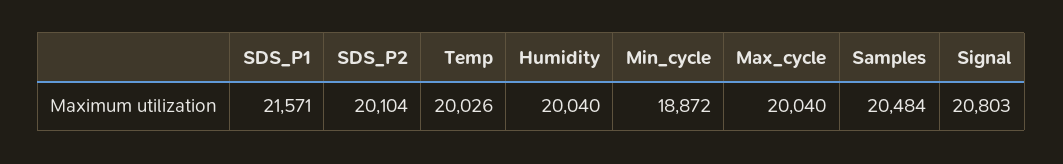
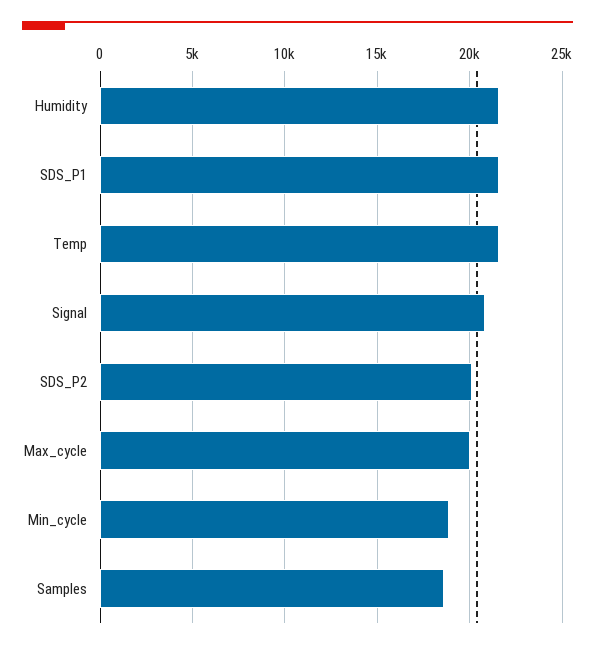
  {
    "SDS_P1": 21571,
    "SDS_P2": 20104,
-   "Temp": 20026,
+   "Temp": 21500,
-   "Humidity": 20040,
+   "Humidity": 21500,
    "Min_cycle": 18872,
    "Max_cycle": 20040,
-   "Samples": 20484,
+   "Samples": 18500,
    "Signal": 20803
  }

